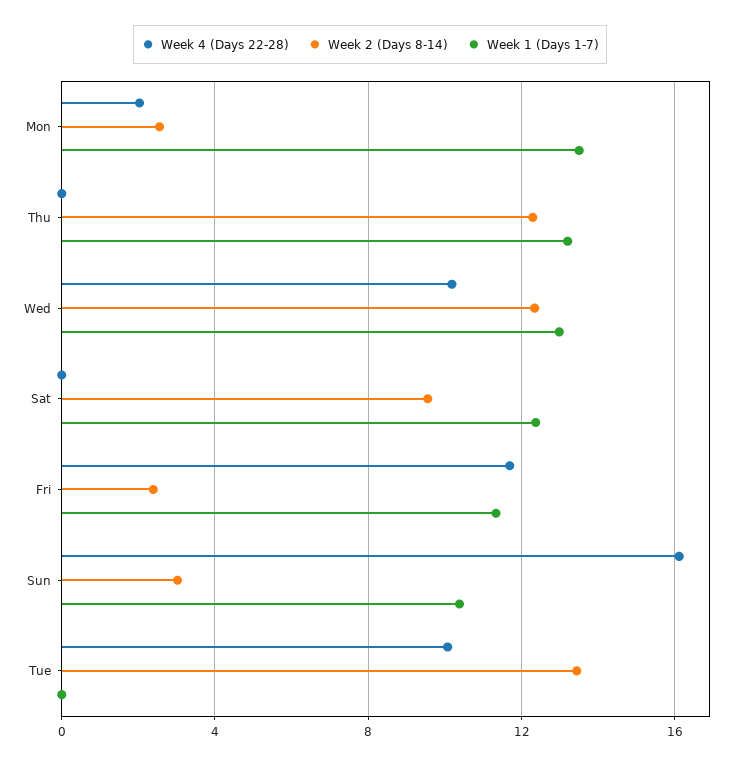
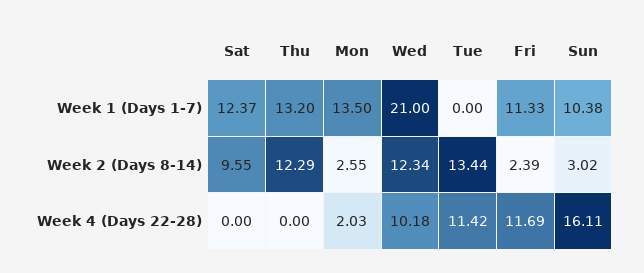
  {
    "Week 4 (Days 22-28)": {
      "Mon": 2.03,
      "Thu": 0,
      "Wed": 10.18,
      "Sat": 0,
      "Fri": 11.69,
      "Sun": 16.11,
-     "Tue": 10
+     "Tue": 11.42
    },
    "Week 2 (Days 8-14)": {
      "Mon": 2.55,
      "Thu": 12.29,
      "Wed": 12.34,
      "Sat": 9.55,
      "Fri": 2.39,
      "Sun": 3.02,
      "Tue": 13.44
    },
    "Week 1 (Days 1-7)": {
      "Mon": 13.5,
      "Thu": 13.2,
-     "Wed": 13,
+     "Wed": 21,
      "Sat": 12.37,
      "Fri": 11.33,
      "Sun": 10.38,
      "Tue": 0
    }
  }

